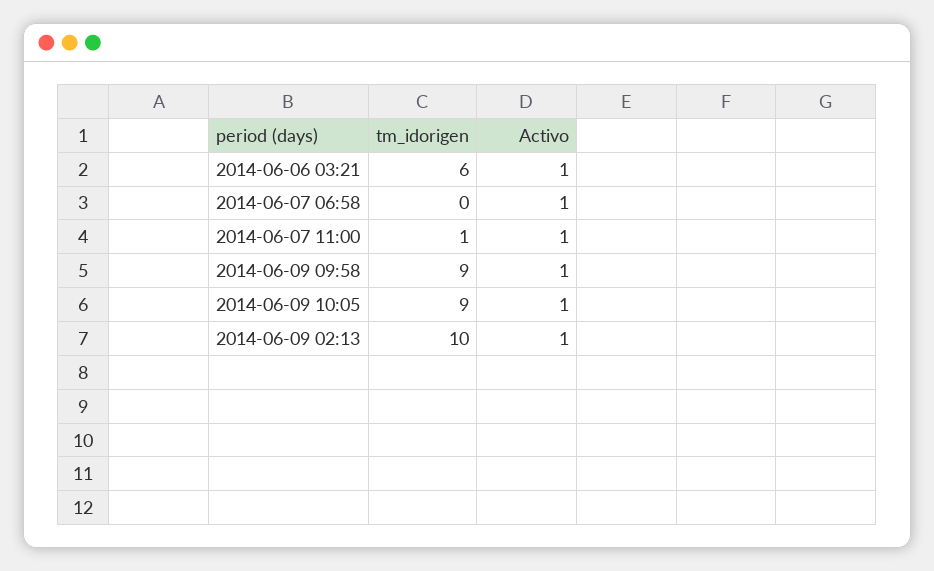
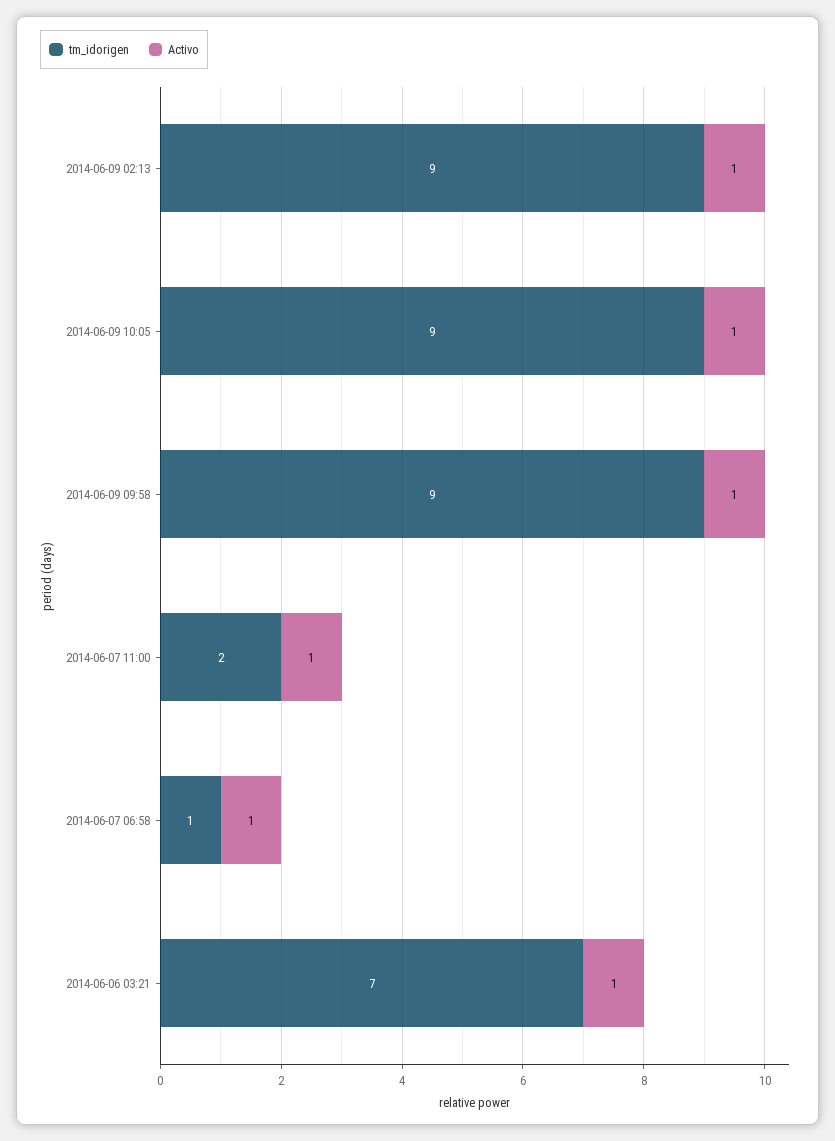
  {
    "tm_idorigen": {
-     "2014-06-06 03:21": 6,
+     "2014-06-06 03:21": 7,
-     "2014-06-07 06:58": 0,
+     "2014-06-07 06:58": 1,
-     "2014-06-07 11:00": 1,
+     "2014-06-07 11:00": 2,
      "2014-06-09 09:58": 9,
      "2014-06-09 10:05": 9,
-     "2014-06-09 02:13": 10
+     "2014-06-09 02:13": 9
    },
    "Activo": {
      "2014-06-06 03:21": 1,
      "2014-06-07 06:58": 1,
      "2014-06-07 11:00": 1,
      "2014-06-09 09:58": 1,
      "2014-06-09 10:05": 1,
      "2014-06-09 02:13": 1
    }
  }

